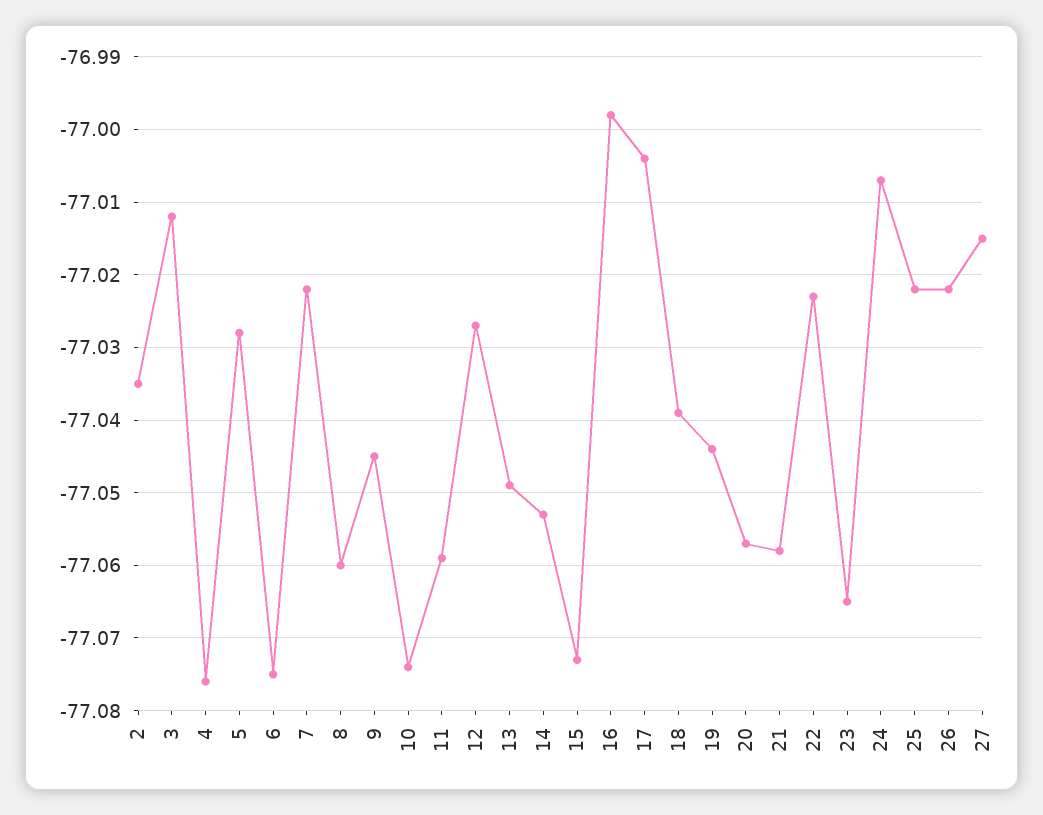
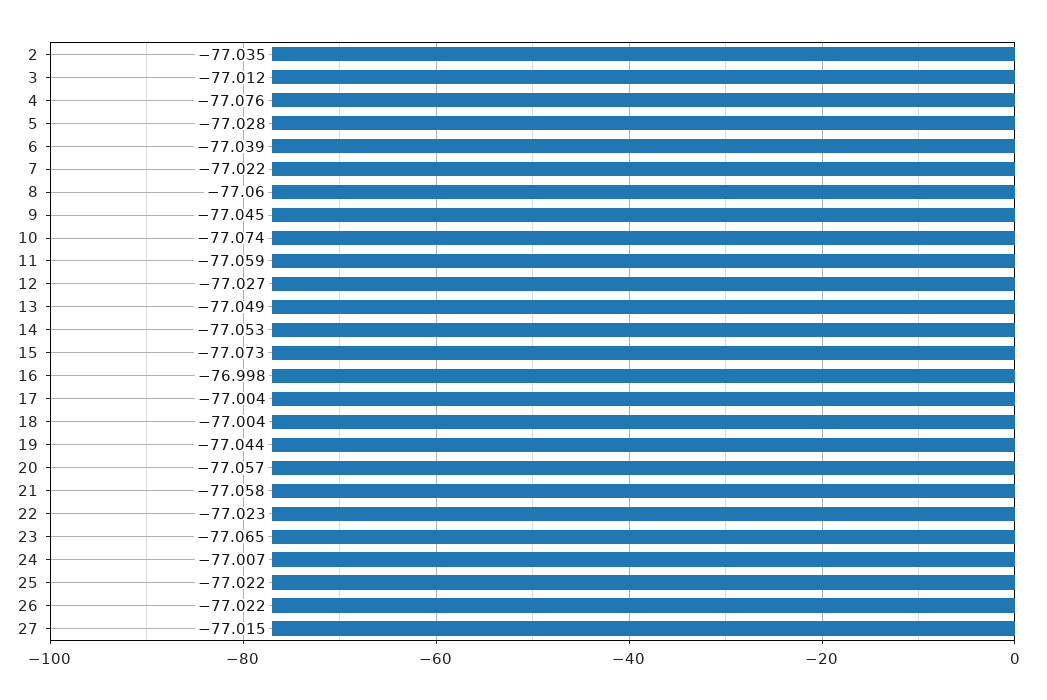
  {
    "2": -77.035,
    "3": -77.012,
    "4": -77.076,
    "5": -77.028,
-   "6": -77.075,
+   "6": -77.039,
    "7": -77.022,
    "8": -77.06,
    "9": -77.045,
    "10": -77.074,
    "11": -77.059,
    "12": -77.027,
    "13": -77.049,
    "14": -77.053,
    "15": -77.073,
    "16": -76.998,
    "17": -77.004,
-   "18": -77.039,
+   "18": -77.004,
    "19": -77.044,
    "20": -77.057,
    "21": -77.058,
    "22": -77.023,
    "23": -77.065,
    "24": -77.007,
    "25": -77.022,
    "26": -77.022,
    "27": -77.015
  }

